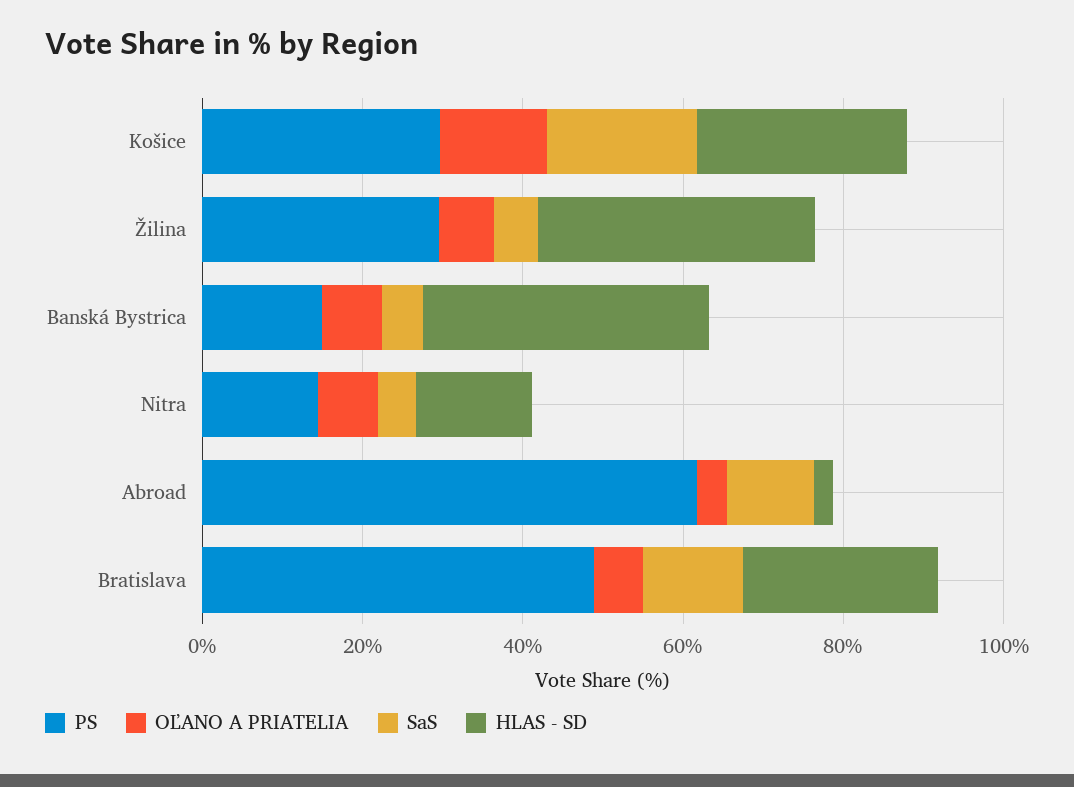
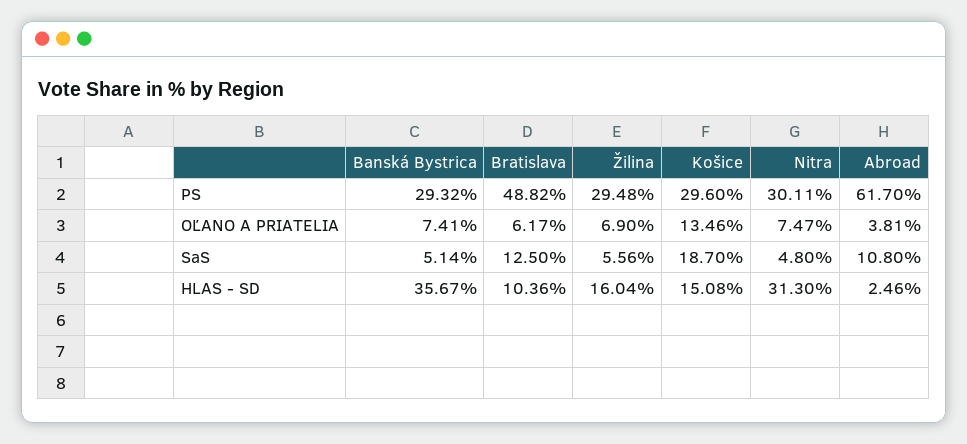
  {
    "PS": {
      "Košice": 29.6,
      "Žilina": 29.48,
-     "Banská Bystrica": 15,
+     "Banská Bystrica": 29.32,
-     "Nitra": 15,
+     "Nitra": 30.11,
      "Abroad": 61.7,
      "Bratislava": 48.82
    },
    "OĽANO A PRIATELIA": {
      "Košice": 13.46,
      "Žilina": 6.9,
      "Banská Bystrica": 7.41,
      "Nitra": 7.47,
      "Abroad": 3.81,
      "Bratislava": 6.17
    },
    "SaS": {
      "Košice": 18.7,
      "Žilina": 5.56,
      "Banská Bystrica": 5.14,
      "Nitra": 4.8,
      "Abroad": 10.8,
      "Bratislava": 12.5
    },
    "HLAS - SD": {
-     "Košice": 25,
+     "Košice": 15.08,
-     "Žilina": 35,
+     "Žilina": 16.04,
      "Banská Bystrica": 35.67,
-     "Nitra": 15,
+     "Nitra": 31.3,
      "Abroad": 2.46,
-     "Bratislava": 25
+     "Bratislava": 10.36
    }
  }

